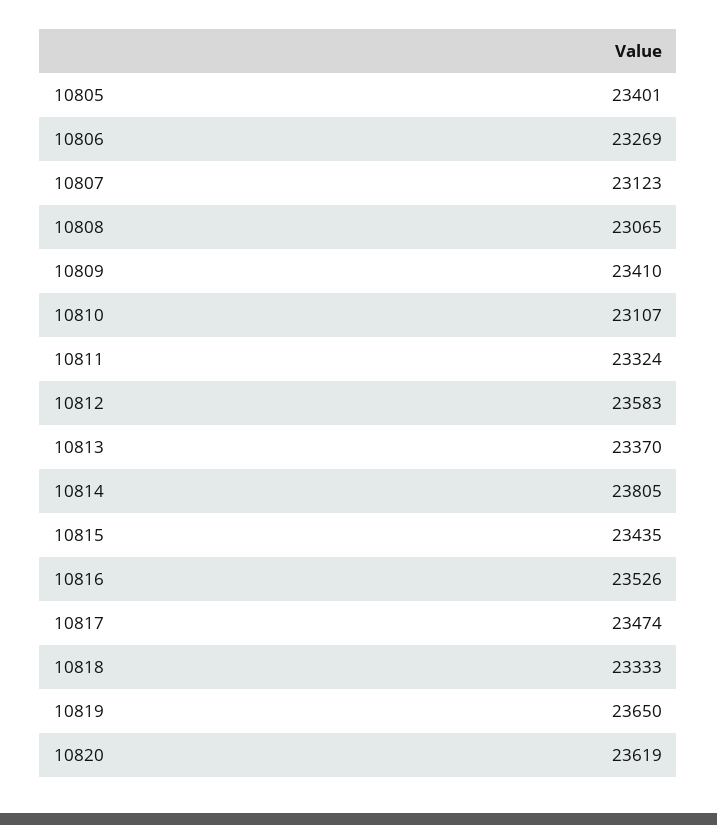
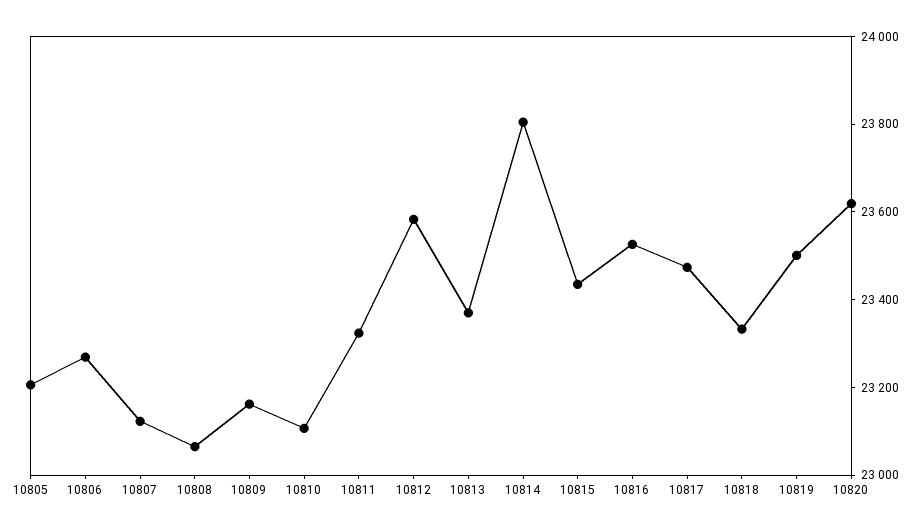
  {
-   "10805": 23401,
+   "10805": 23200,
    "10806": 23269,
    "10807": 23123,
    "10808": 23065,
-   "10809": 23410,
+   "10809": 23150,
    "10810": 23107,
    "10811": 23324,
    "10812": 23583,
    "10813": 23370,
    "10814": 23805,
    "10815": 23435,
    "10816": 23526,
    "10817": 23474,
    "10818": 23333,
-   "10819": 23650,
+   "10819": 23500,
    "10820": 23619
  }

